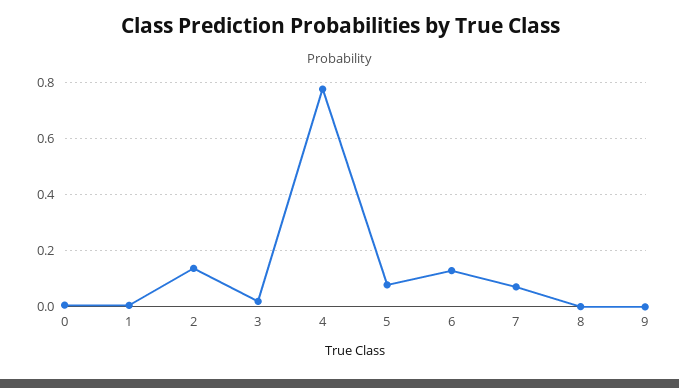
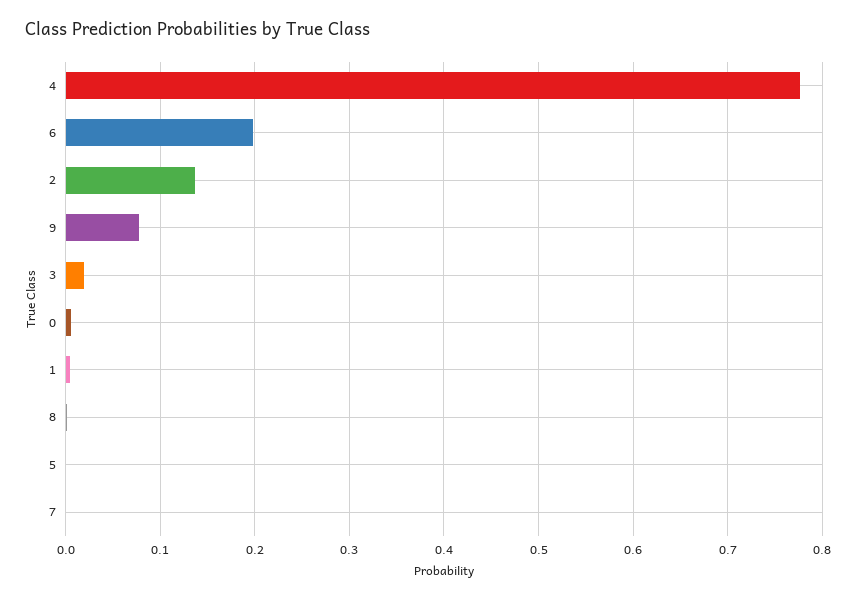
  {
    "0": 0.01,
    "1": 0.01,
    "2": 0.14,
    "3": 0.02,
    "4": 0.78,
-   "5": 0.075,
+   "5": 0,
-   "6": 0.125,
+   "6": 0.2,
-   "7": 0.075,
+   "7": 0,
    "8": 0,
-   "9": 0
+   "9": 0.08
  }

